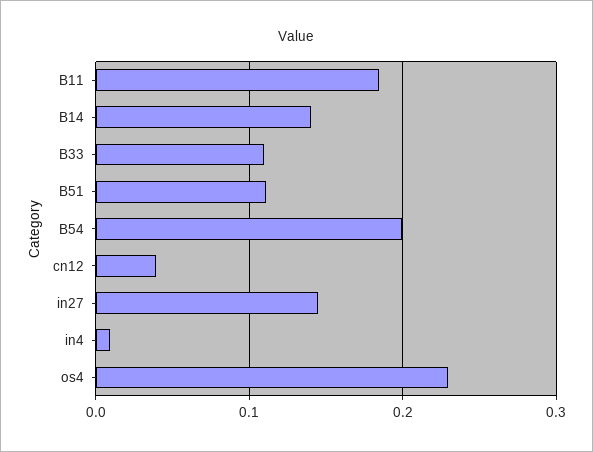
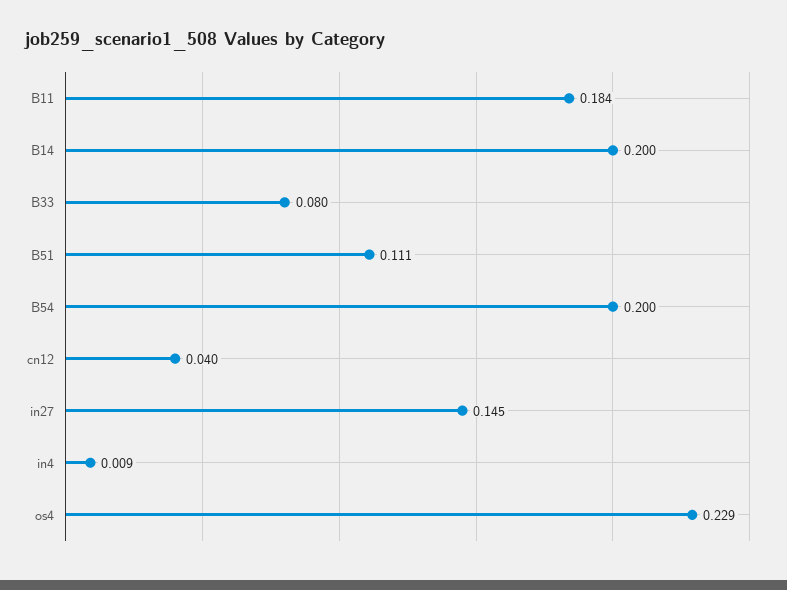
  {
    "B11": 0.184,
-   "B14": 0.14,
+   "B14": 0.2,
-   "B33": 0.11,
+   "B33": 0.08,
    "B51": 0.111,
    "B54": 0.2,
    "cn12": 0.04,
    "in27": 0.145,
    "in4": 0.009,
    "os4": 0.229
  }

